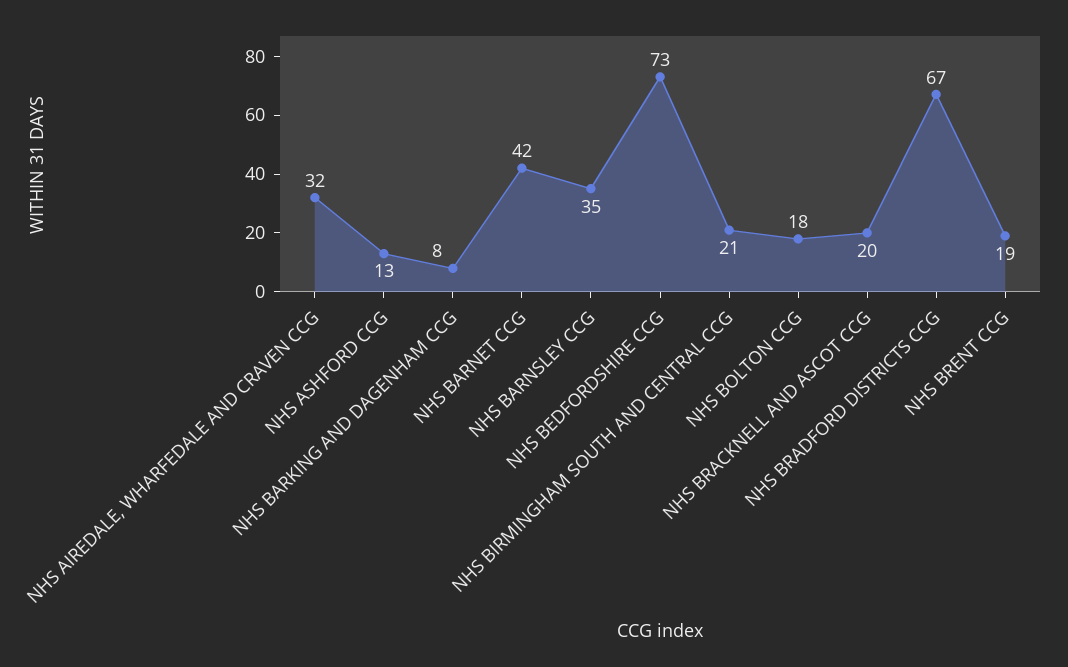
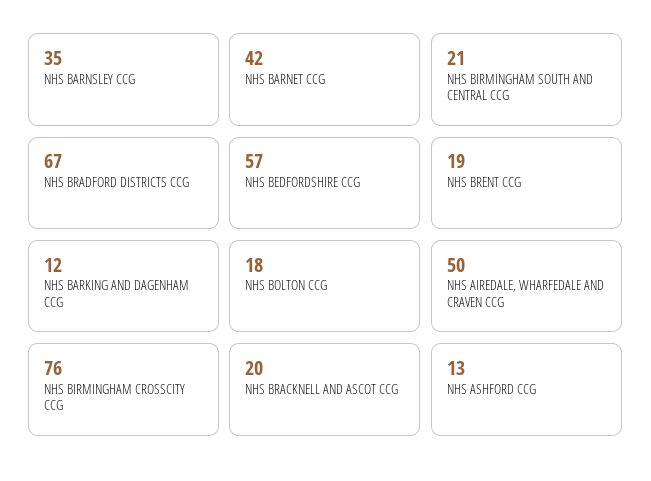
  {
-   "NHS AIREDALE, WHARFEDALE AND CRAVEN CCG": 32,
+   "NHS AIREDALE, WHARFEDALE AND CRAVEN CCG": 50,
    "NHS ASHFORD CCG": 13,
-   "NHS BARKING AND DAGENHAM CCG": 8,
+   "NHS BARKING AND DAGENHAM CCG": 12,
    "NHS BARNET CCG": 42,
    "NHS BARNSLEY CCG": 35,
-   "NHS BEDFORDSHIRE CCG": 73,
+   "NHS BEDFORDSHIRE CCG": 57,
    "NHS BIRMINGHAM SOUTH AND CENTRAL CCG": 21,
    "NHS BOLTON CCG": 18,
    "NHS BRACKNELL AND ASCOT CCG": 20,
    "NHS BRADFORD DISTRICTS CCG": 67,
-   "NHS BRENT CCG": 19
+   "NHS BRENT CCG": 19,
+   "NHS BIRMINGHAM CROSSCITY CCG": 76
  }

